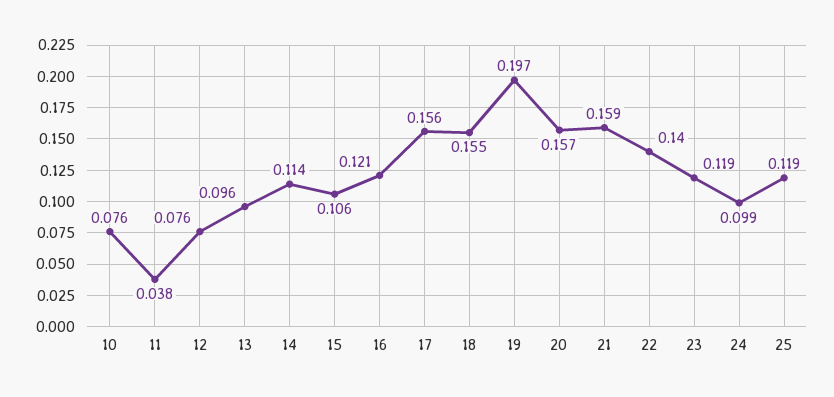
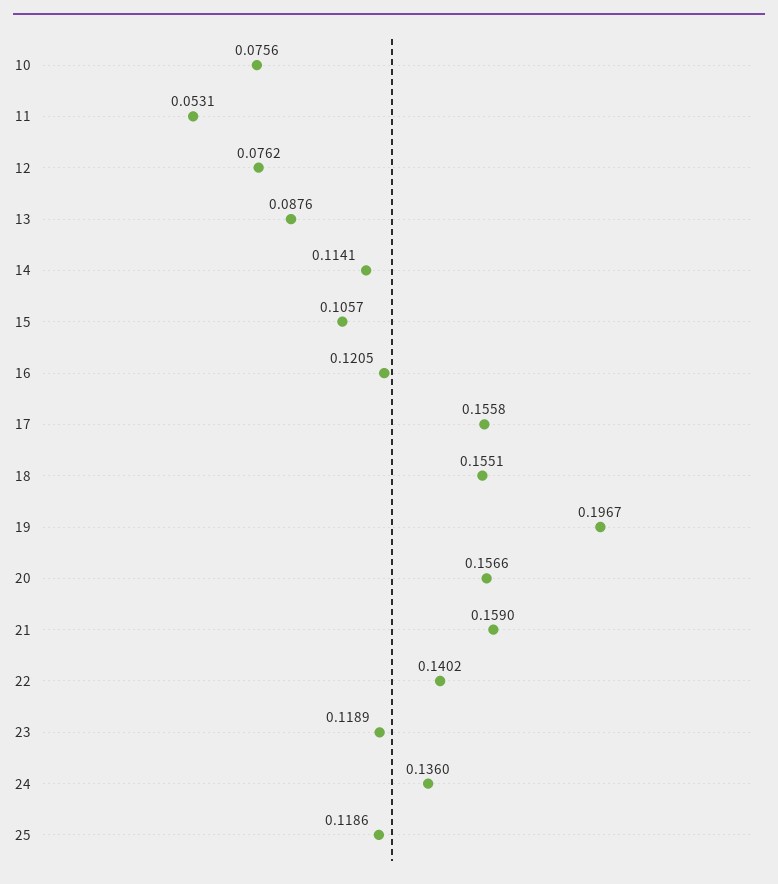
  {
    "10": 0.0756,
-   "11": 0.038,
+   "11": 0.0531,
    "12": 0.0762,
-   "13": 0.096,
+   "13": 0.0876,
    "14": 0.1141,
    "15": 0.1057,
    "16": 0.1205,
    "17": 0.1558,
    "18": 0.1551,
    "19": 0.1967,
    "20": 0.1566,
    "21": 0.159,
    "22": 0.1402,
    "23": 0.1189,
-   "24": 0.099,
+   "24": 0.136,
    "25": 0.1186
  }

